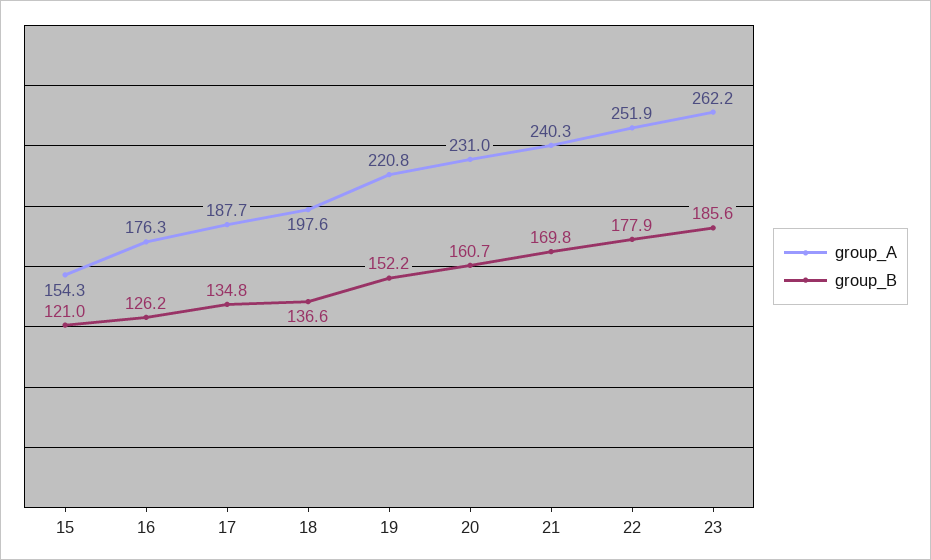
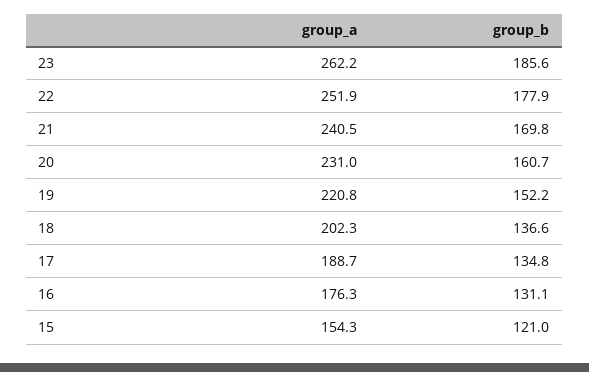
  {
    "group_A": {
      "15": 154.3,
      "16": 176.3,
-     "17": 187.7,
+     "17": 188.7,
-     "18": 197.6,
+     "18": 202.3,
      "19": 220.8,
      "20": 231,
-     "21": 240.3,
+     "21": 240.5,
      "22": 251.9,
      "23": 262.2
    },
    "group_B": {
      "15": 121,
-     "16": 126.2,
+     "16": 131.1,
      "17": 134.8,
      "18": 136.6,
      "19": 152.2,
      "20": 160.7,
      "21": 169.8,
      "22": 177.9,
      "23": 185.6
    }
  }

